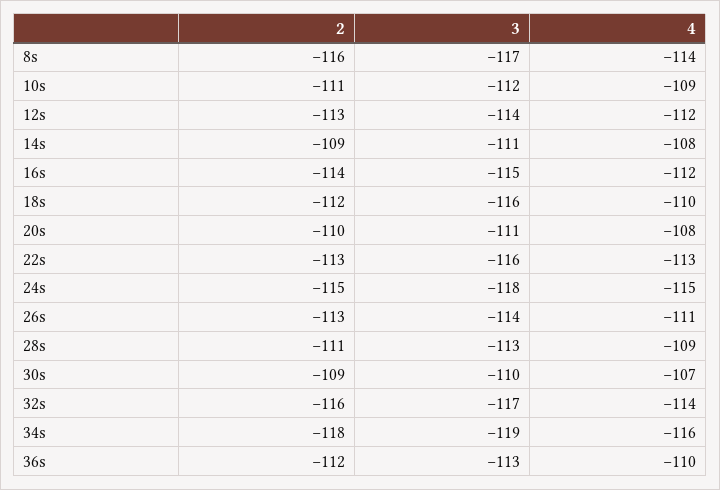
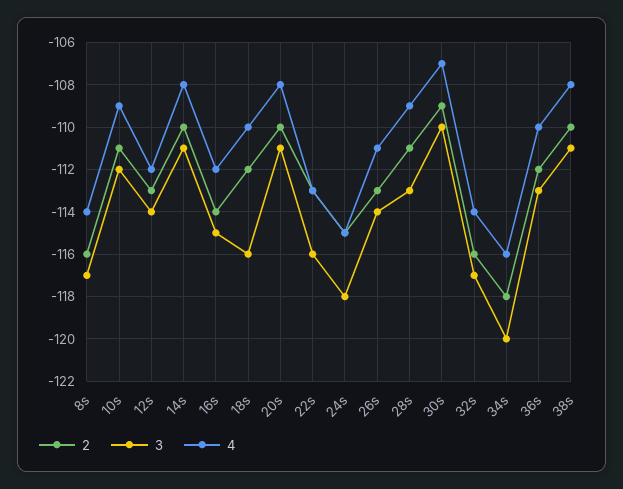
  {
    "2": {
      "8s": -116,
      "10s": -111,
      "12s": -113,
-     "14s": -109,
+     "14s": -110,
      "16s": -114,
      "18s": -112,
      "20s": -110,
      "22s": -113,
      "24s": -115,
      "26s": -113,
      "28s": -111,
      "30s": -109,
      "32s": -116,
      "34s": -118,
-     "36s": -112
+     "36s": -112,
+     "38s": -110
    },
    "3": {
      "8s": -117,
      "10s": -112,
      "12s": -114,
      "14s": -111,
      "16s": -115,
      "18s": -116,
      "20s": -111,
      "22s": -116,
      "24s": -118,
      "26s": -114,
      "28s": -113,
      "30s": -110,
      "32s": -117,
-     "34s": -119,
+     "34s": -120,
-     "36s": -113
+     "36s": -113,
+     "38s": -111
    },
    "4": {
      "8s": -114,
      "10s": -109,
      "12s": -112,
      "14s": -108,
      "16s": -112,
      "18s": -110,
      "20s": -108,
      "22s": -113,
      "24s": -115,
      "26s": -111,
      "28s": -109,
      "30s": -107,
      "32s": -114,
      "34s": -116,
-     "36s": -110
+     "36s": -110,
+     "38s": -108
    }
  }

